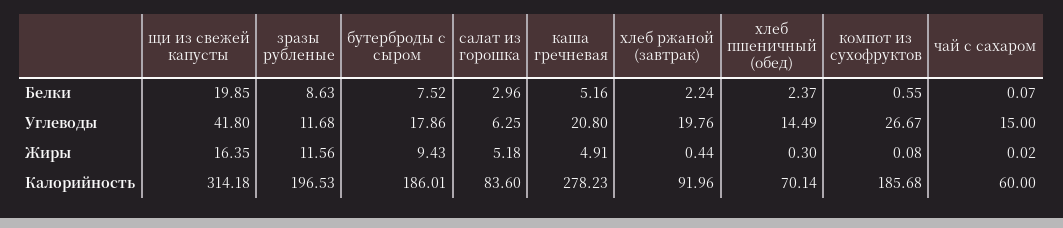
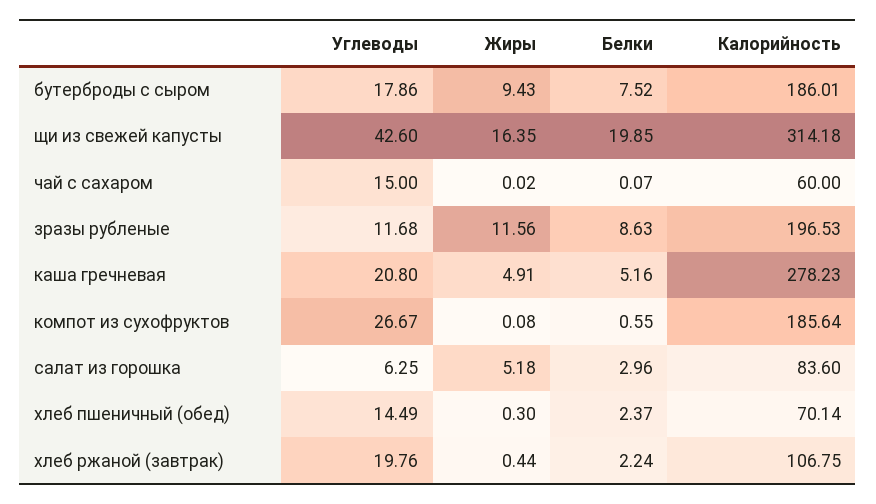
  {
    "щи из свежей капусты": {
      "Белки": 19.85,
-     "Углеводы": 41.8,
+     "Углеводы": 42.6,
      "Жиры": 16.35,
      "Калорийность": 314.18
    },
    "зразы рубленые": {
      "Белки": 8.63,
      "Углеводы": 11.68,
      "Жиры": 11.56,
      "Калорийность": 196.53
    },
    "бутерброды с сыром": {
      "Белки": 7.52,
      "Углеводы": 17.86,
      "Жиры": 9.43,
      "Калорийность": 186.01
    },
    "салат из горошка": {
      "Белки": 2.96,
      "Углеводы": 6.25,
      "Жиры": 5.18,
      "Калорийность": 83.6
    },
    "каша гречневая": {
      "Белки": 5.16,
      "Углеводы": 20.8,
      "Жиры": 4.91,
      "Калорийность": 278.23
    },
    "хлеб ржаной (завтрак)": {
      "Белки": 2.24,
      "Углеводы": 19.76,
      "Жиры": 0.44,
-     "Калорийность": 91.96
+     "Калорийность": 106.75
    },
    "хлеб пшеничный (обед)": {
      "Белки": 2.37,
      "Углеводы": 14.49,
      "Жиры": 0.3,
      "Калорийность": 70.14
    },
    "компот из сухофруктов": {
      "Белки": 0.55,
      "Углеводы": 26.67,
      "Жиры": 0.08,
-     "Калорийность": 185.68
+     "Калорийность": 185.64
    },
    "чай с сахаром": {
      "Белки": 0.07,
      "Углеводы": 15,
      "Жиры": 0.02,
      "Калорийность": 60
    }
  }

